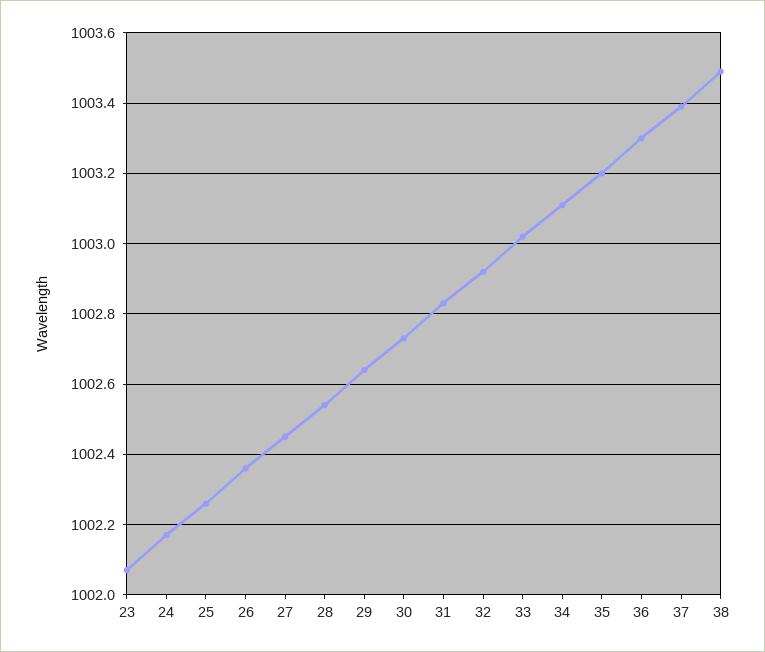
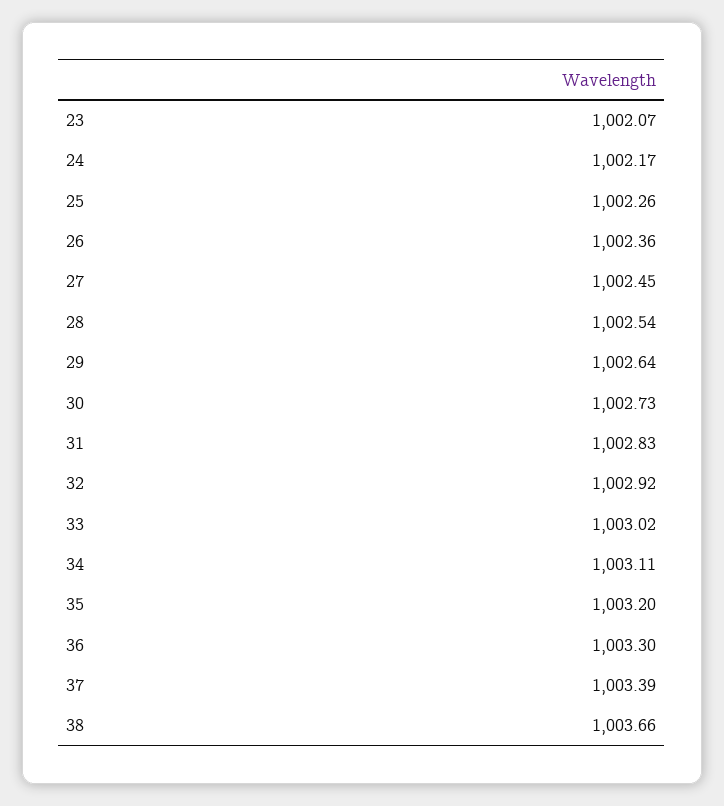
  {
    "23": 1002.07,
    "24": 1002.17,
    "25": 1002.26,
    "26": 1002.36,
    "27": 1002.45,
    "28": 1002.54,
    "29": 1002.64,
    "30": 1002.73,
    "31": 1002.83,
    "32": 1002.92,
    "33": 1003.02,
    "34": 1003.11,
    "35": 1003.2,
    "36": 1003.3,
    "37": 1003.39,
-   "38": 1003.5
+   "38": 1003.66
  }

